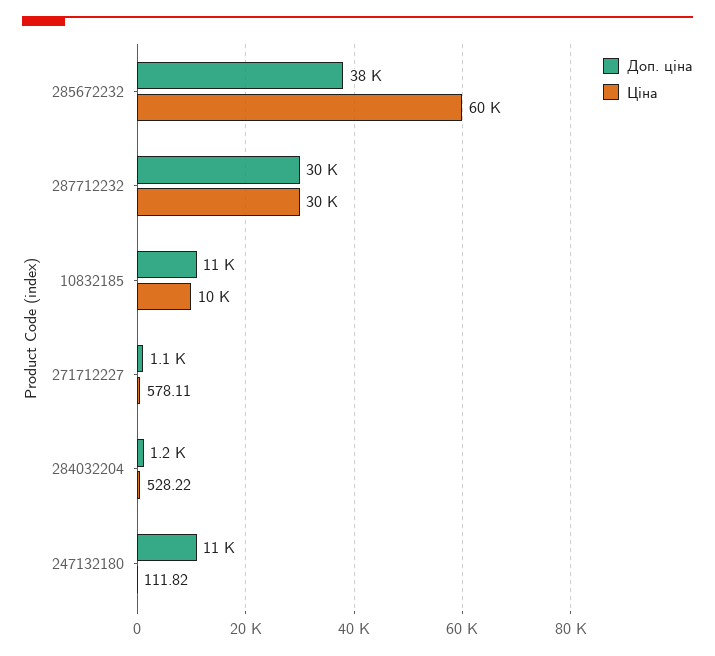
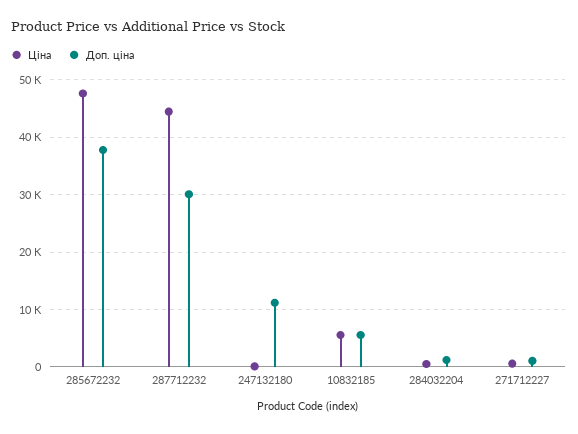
  {
    "Доп. ціна": {
      "285672232": 38000,
      "287712232": 30000,
-     "10832185": 11000,
+     "10832185": 6000,
      "271712227": 1100,
      "284032204": 1200,
      "247132180": 11000
    },
    "Ціна": {
-     "285672232": 60000,
+     "285672232": 48000,
-     "287712232": 30000,
+     "287712232": 44000,
-     "10832185": 10000,
+     "10832185": 6000,
      "271712227": 578.11,
      "284032204": 528.22,
      "247132180": 111.82
    }
  }

